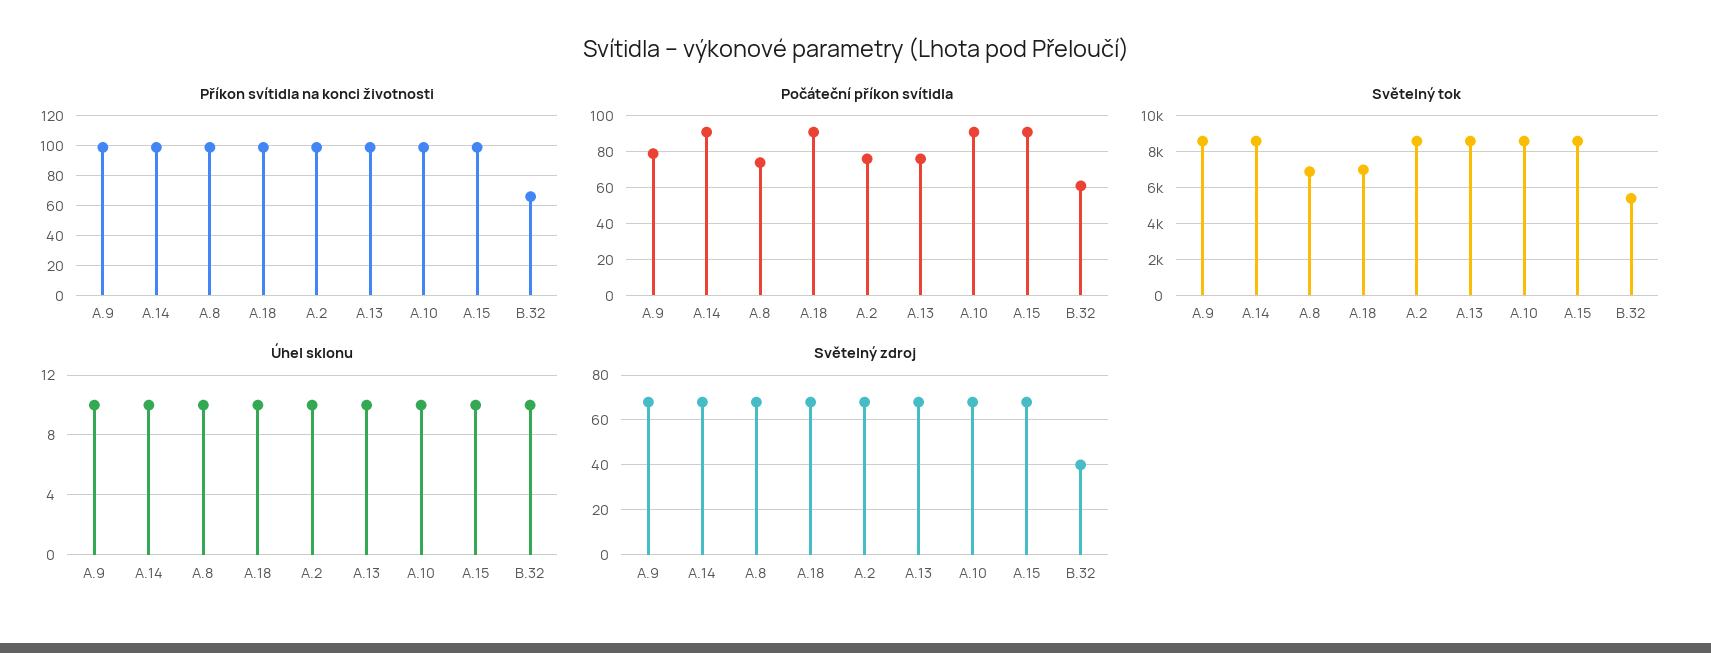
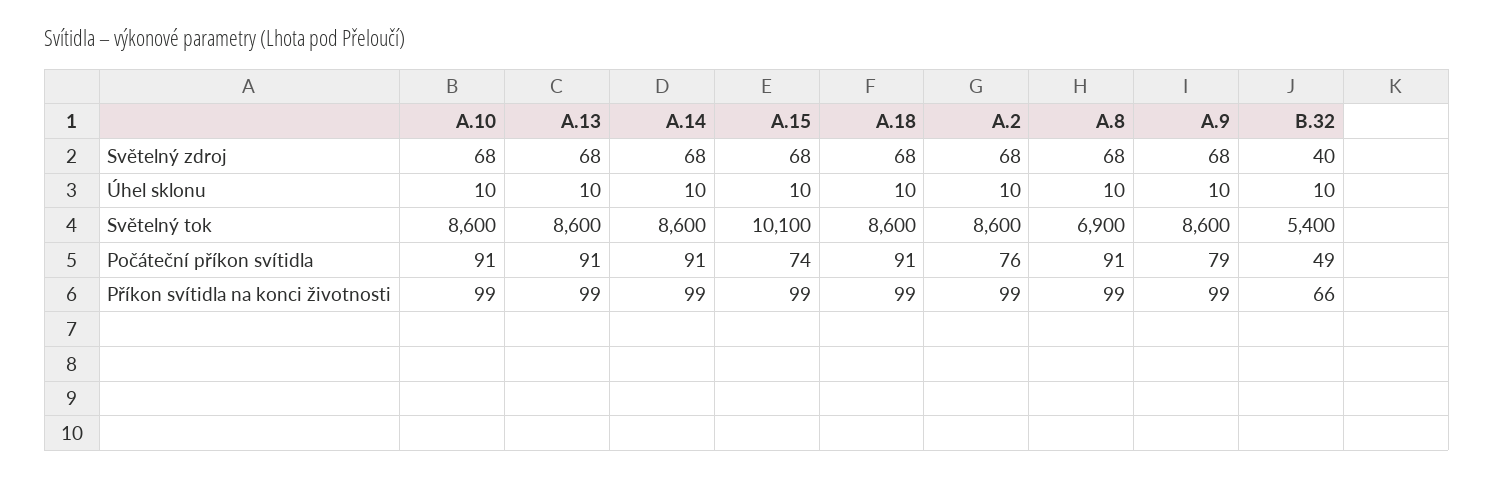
  {
    "Příkon svítidla na konci životnosti": {
      "A.9": 99,
      "A.14": 99,
      "A.8": 99,
      "A.18": 99,
      "A.2": 99,
      "A.13": 99,
      "A.10": 99,
      "A.15": 99,
      "B.32": 66
    },
    "Počáteční příkon svítidla": {
      "A.9": 79,
      "A.14": 91,
-     "A.8": 75,
+     "A.8": 91,
      "A.18": 91,
      "A.2": 76,
-     "A.13": 75,
+     "A.13": 91,
      "A.10": 91,
-     "A.15": 90,
+     "A.15": 74,
-     "B.32": 60
+     "B.32": 49
    },
    "Světelný tok": {
      "A.9": 8600,
      "A.14": 8600,
      "A.8": 6900,
-     "A.18": 7000,
+     "A.18": 8600,
      "A.2": 8600,
      "A.13": 8600,
      "A.10": 8600,
-     "A.15": 8500,
+     "A.15": 10100,
      "B.32": 5400
    },
    "Úhel sklonu": {
      "A.9": 10,
      "A.14": 10,
      "A.8": 10,
      "A.18": 10,
      "A.2": 10,
      "A.13": 10,
      "A.10": 10,
      "A.15": 10,
      "B.32": 10
    },
    "Světelný zdroj": {
      "A.9": 68,
      "A.14": 68,
      "A.8": 68,
      "A.18": 68,
      "A.2": 68,
      "A.13": 68,
      "A.10": 68,
      "A.15": 68,
      "B.32": 40
    }
  }

